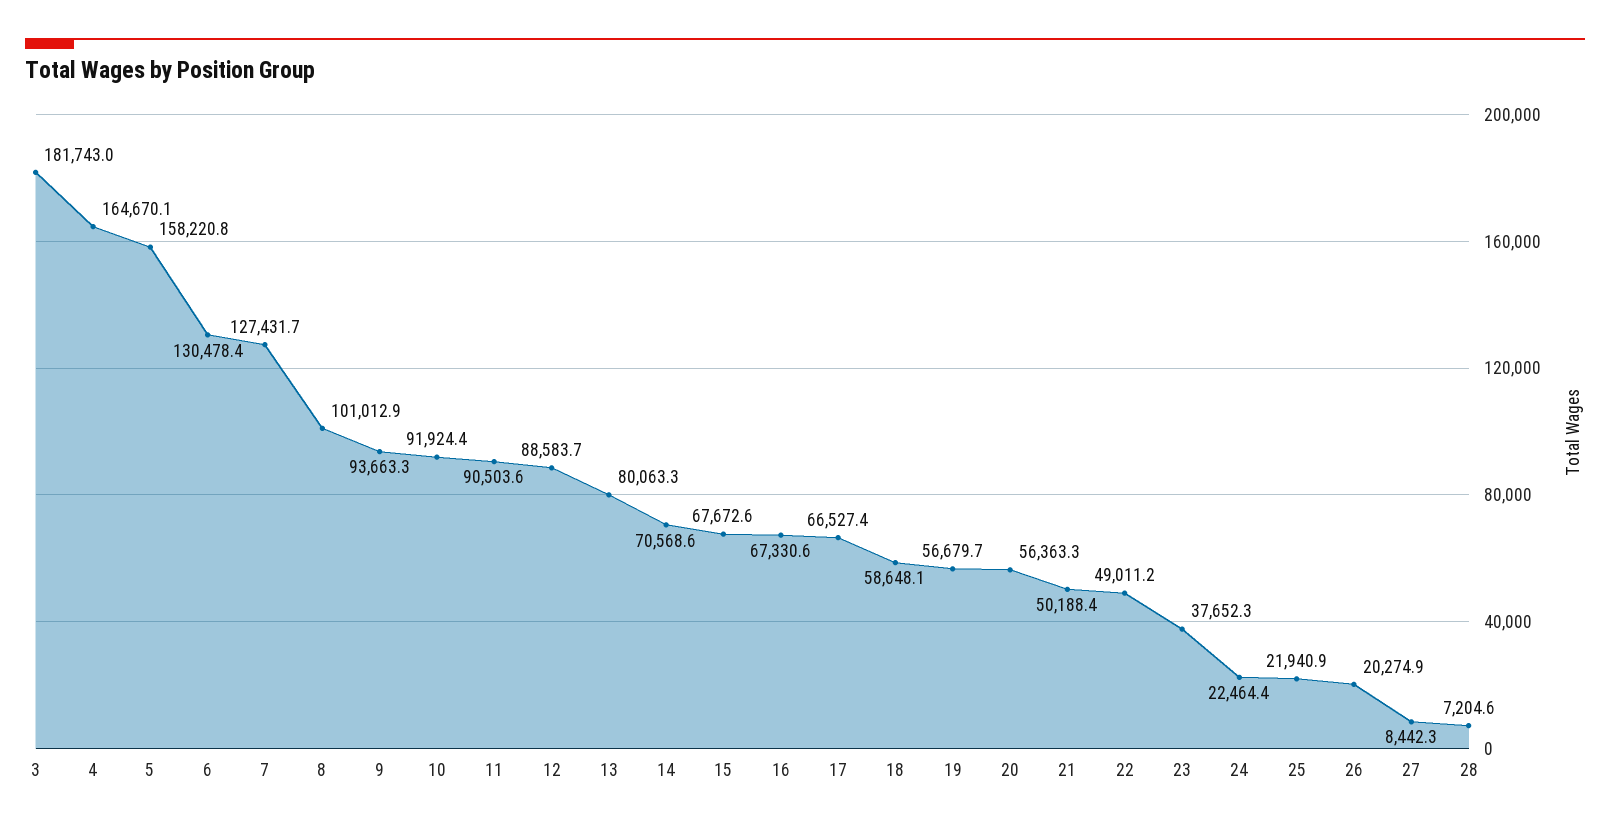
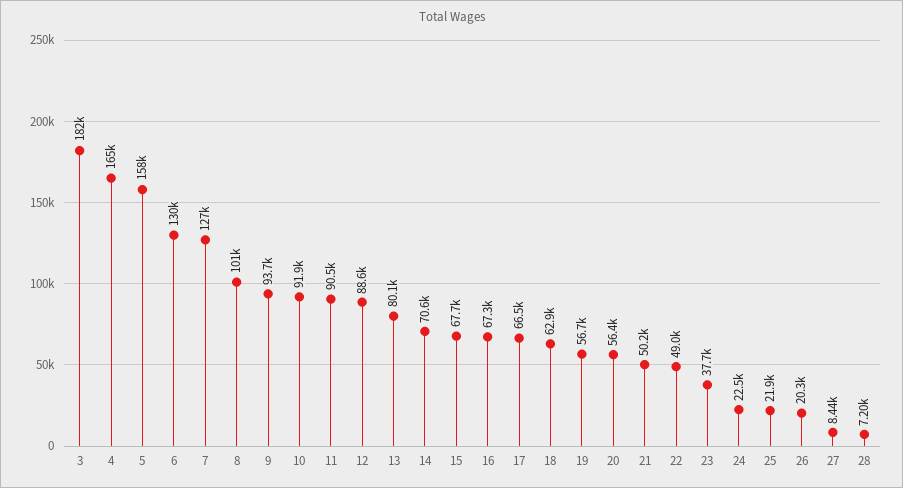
  {
    "3": 181743,
    "4": 164670.1,
    "5": 158220.8,
    "6": 130478.4,
    "7": 127431.7,
    "8": 101012.9,
    "9": 93663.3,
    "10": 91924.4,
    "11": 90503.6,
    "12": 88583.7,
    "13": 80063.3,
    "14": 70568.6,
    "15": 67672.6,
    "16": 67330.6,
    "17": 66527.4,
-   "18": 58648.1,
+   "18": 62900,
    "19": 56679.7,
    "20": 56363.3,
    "21": 50188.4,
    "22": 49011.2,
    "23": 37652.3,
    "24": 22464.4,
    "25": 21940.9,
    "26": 20274.9,
    "27": 8442.3,
    "28": 7204.6
  }

